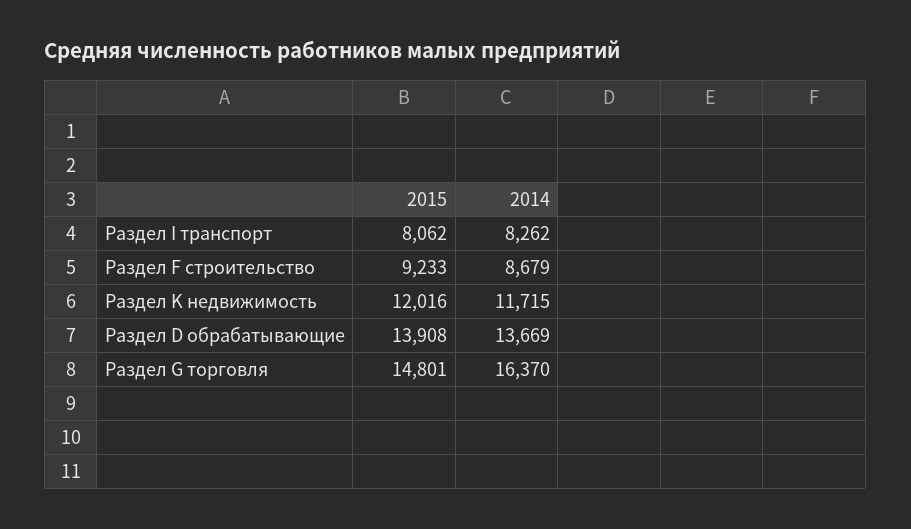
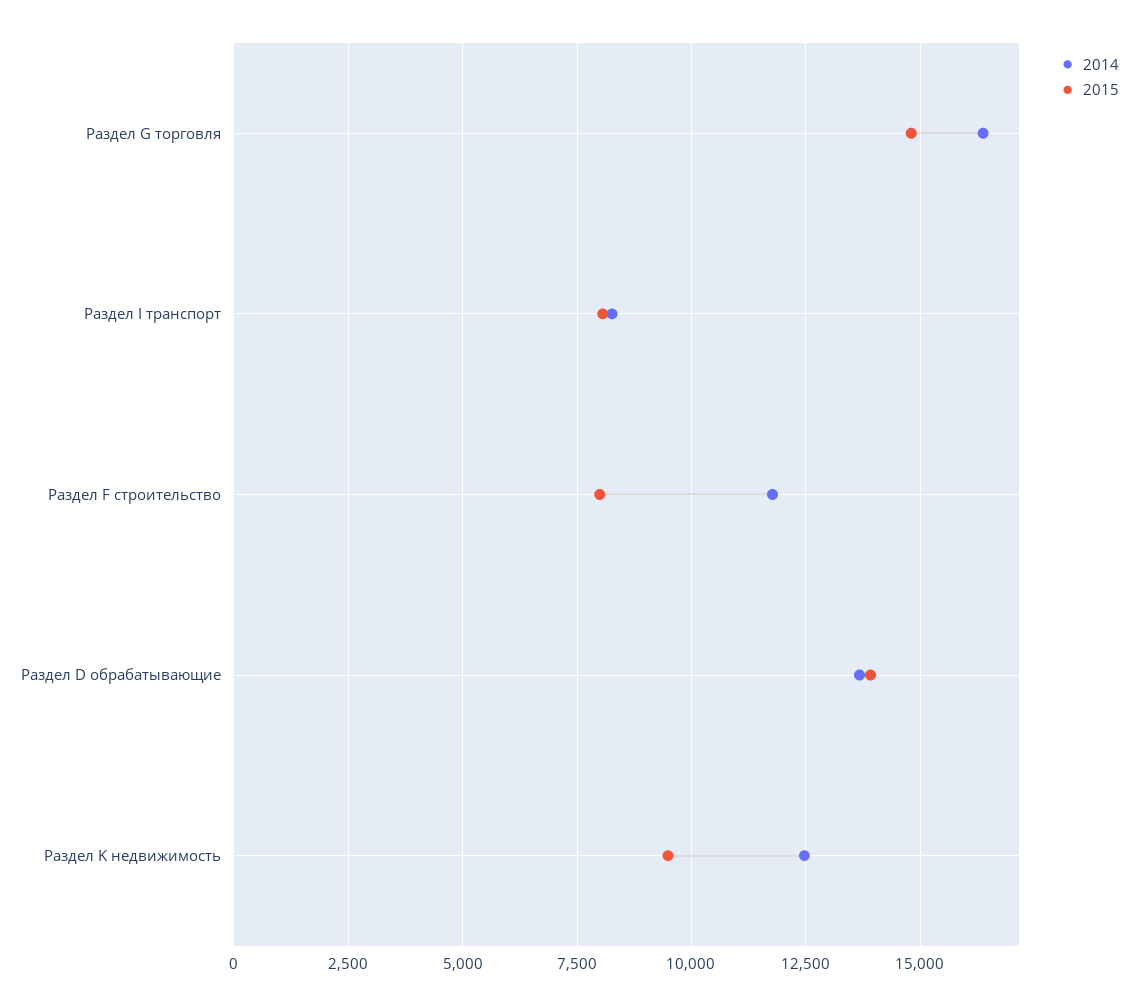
  {
    "2015": {
      "Раздел I транспорт": 8062,
-     "Раздел F строительство": 9233,
+     "Раздел F строительство": 8000,
-     "Раздел K недвижимость": 12016,
+     "Раздел K недвижимость": 9500,
      "Раздел D обрабатывающие": 13908,
      "Раздел G торговля": 14801
    },
    "2014": {
      "Раздел I транспорт": 8262,
-     "Раздел F строительство": 8679,
+     "Раздел F строительство": 11750,
-     "Раздел K недвижимость": 11715,
+     "Раздел K недвижимость": 12500,
      "Раздел D обрабатывающие": 13669,
      "Раздел G торговля": 16370
    }
  }

